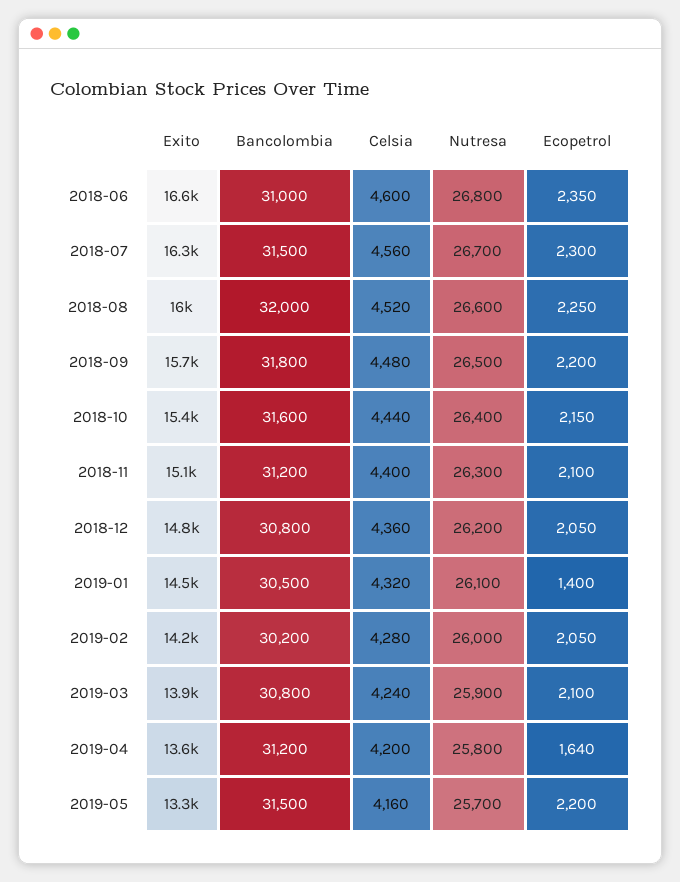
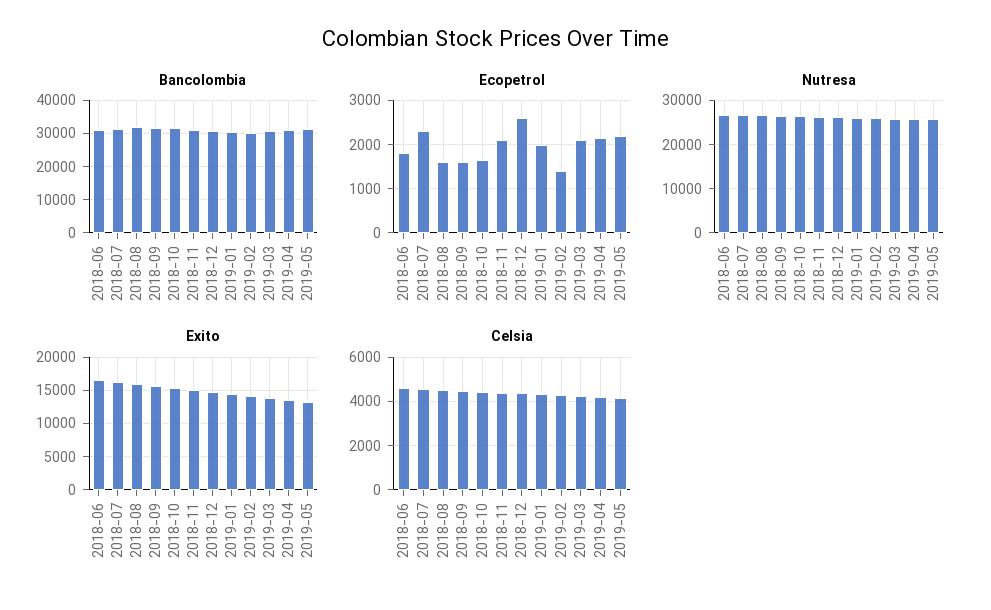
  {
    "Exito": {
      "2018-06": 16600,
      "2018-07": 16300,
      "2018-08": 16000,
      "2018-09": 15700,
      "2018-10": 15400,
      "2018-11": 15100,
      "2018-12": 14800,
      "2019-01": 14500,
      "2019-02": 14200,
      "2019-03": 13900,
      "2019-04": 13600,
      "2019-05": 13300
    },
    "Bancolombia": {
      "2018-06": 31000,
      "2018-07": 31500,
      "2018-08": 32000,
      "2018-09": 31800,
      "2018-10": 31600,
      "2018-11": 31200,
      "2018-12": 30800,
      "2019-01": 30500,
      "2019-02": 30200,
      "2019-03": 30800,
      "2019-04": 31200,
      "2019-05": 31500
    },
    "Celsia": {
      "2018-06": 4600,
      "2018-07": 4560,
      "2018-08": 4520,
      "2018-09": 4480,
      "2018-10": 4440,
      "2018-11": 4400,
      "2018-12": 4360,
      "2019-01": 4320,
      "2019-02": 4280,
      "2019-03": 4240,
      "2019-04": 4200,
      "2019-05": 4160
    },
    "Nutresa": {
      "2018-06": 26800,
      "2018-07": 26700,
      "2018-08": 26600,
      "2018-09": 26500,
      "2018-10": 26400,
      "2018-11": 26300,
      "2018-12": 26200,
      "2019-01": 26100,
      "2019-02": 26000,
      "2019-03": 25900,
      "2019-04": 25800,
      "2019-05": 25700
    },
    "Ecopetrol": {
-     "2018-06": 2350,
+     "2018-06": 1800,
      "2018-07": 2300,
-     "2018-08": 2250,
+     "2018-08": 1600,
-     "2018-09": 2200,
+     "2018-09": 1600,
-     "2018-10": 2150,
+     "2018-10": 1600,
      "2018-11": 2100,
-     "2018-12": 2050,
+     "2018-12": 2600,
-     "2019-01": 1400,
+     "2019-01": 2000,
-     "2019-02": 2050,
+     "2019-02": 1400,
      "2019-03": 2100,
-     "2019-04": 1640,
+     "2019-04": 2200,
      "2019-05": 2200
    }
  }

